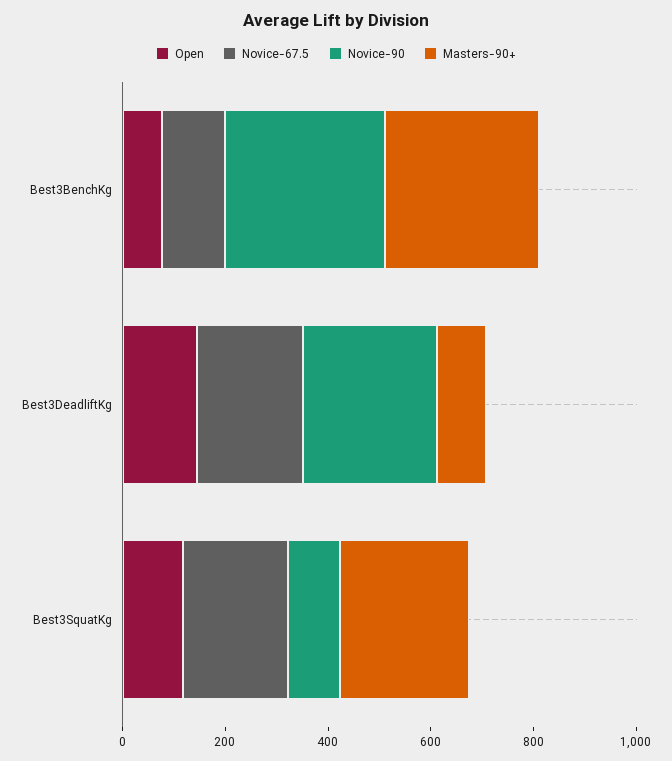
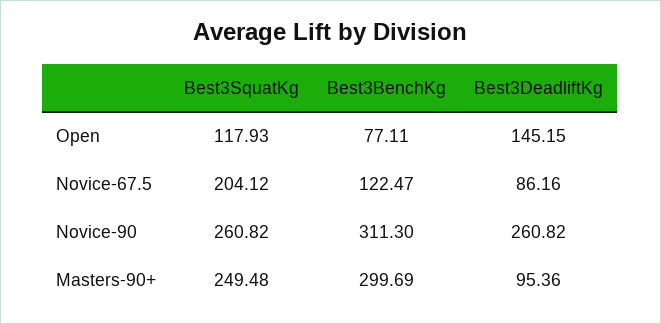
  {
    "Open": {
      "Best3BenchKg": 77.11,
      "Best3DeadliftKg": 145.15,
      "Best3SquatKg": 117.93
    },
    "Novice-67.5": {
      "Best3BenchKg": 122.47,
-     "Best3DeadliftKg": 200,
+     "Best3DeadliftKg": 86.16,
      "Best3SquatKg": 204.12
    },
    "Novice-90": {
      "Best3BenchKg": 311.3,
      "Best3DeadliftKg": 260.82,
-     "Best3SquatKg": 100
+     "Best3SquatKg": 260.82
    },
    "Masters-90+": {
      "Best3BenchKg": 299.69,
      "Best3DeadliftKg": 95.36,
      "Best3SquatKg": 249.48
    }
  }

